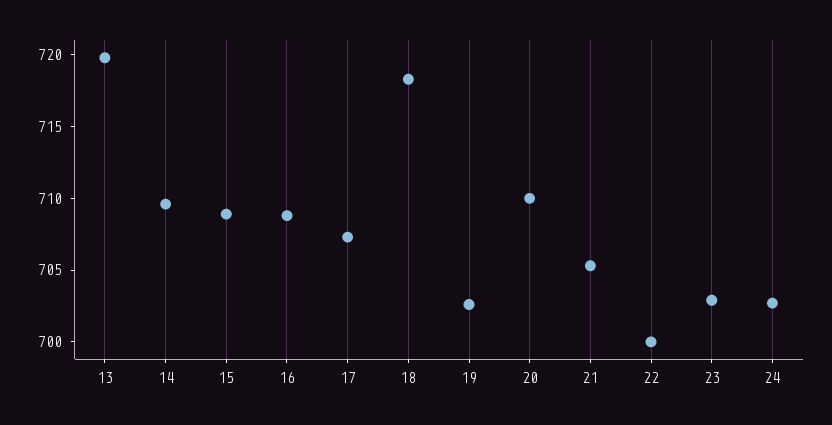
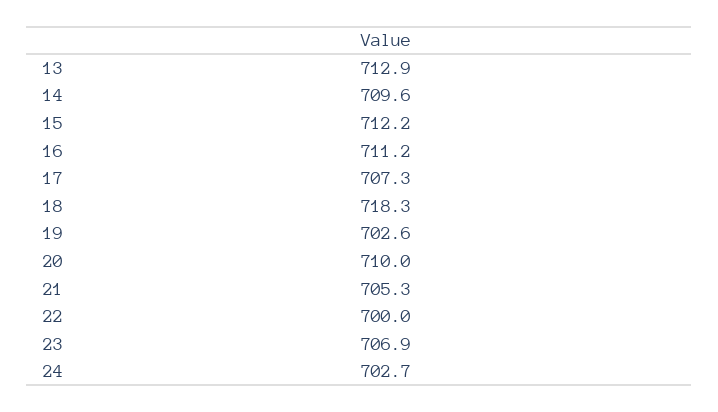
  {
-   "13": 720,
+   "13": 712.9,
    "14": 709.6,
-   "15": 709,
+   "15": 712.2,
-   "16": 709,
+   "16": 711.2,
    "17": 707.3,
    "18": 718.3,
    "19": 702.6,
    "20": 710,
    "21": 705.3,
    "22": 700,
-   "23": 703,
+   "23": 706.9,
    "24": 702.7
  }

